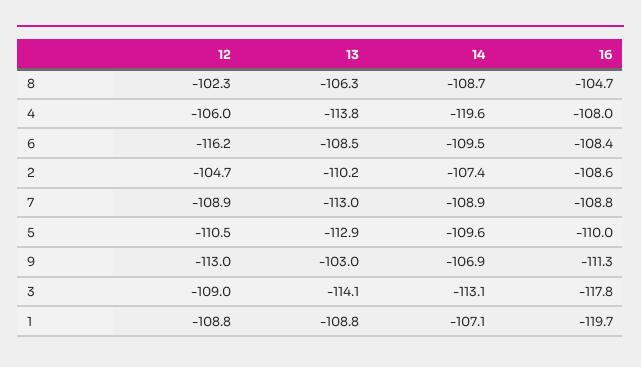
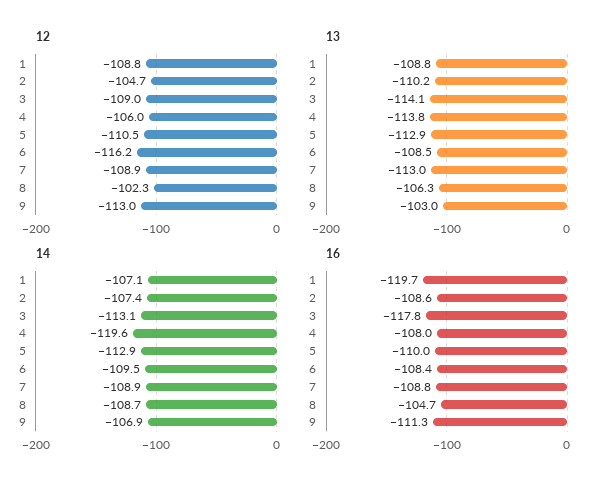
  {
    "12": {
      "8": -102.3,
      "4": -106,
      "6": -116.2,
      "2": -104.7,
      "7": -108.9,
      "5": -110.5,
      "9": -113,
      "3": -109,
      "1": -108.8
    },
    "13": {
      "8": -106.3,
      "4": -113.8,
      "6": -108.5,
      "2": -110.2,
      "7": -113,
      "5": -112.9,
      "9": -103,
      "3": -114.1,
      "1": -108.8
    },
    "14": {
      "8": -108.7,
      "4": -119.6,
      "6": -109.5,
      "2": -107.4,
      "7": -108.9,
-     "5": -109.6,
+     "5": -112.9,
      "9": -106.9,
      "3": -113.1,
      "1": -107.1
    },
    "16": {
      "8": -104.7,
      "4": -108,
      "6": -108.4,
      "2": -108.6,
      "7": -108.8,
      "5": -110,
      "9": -111.3,
      "3": -117.8,
      "1": -119.7
    }
  }

